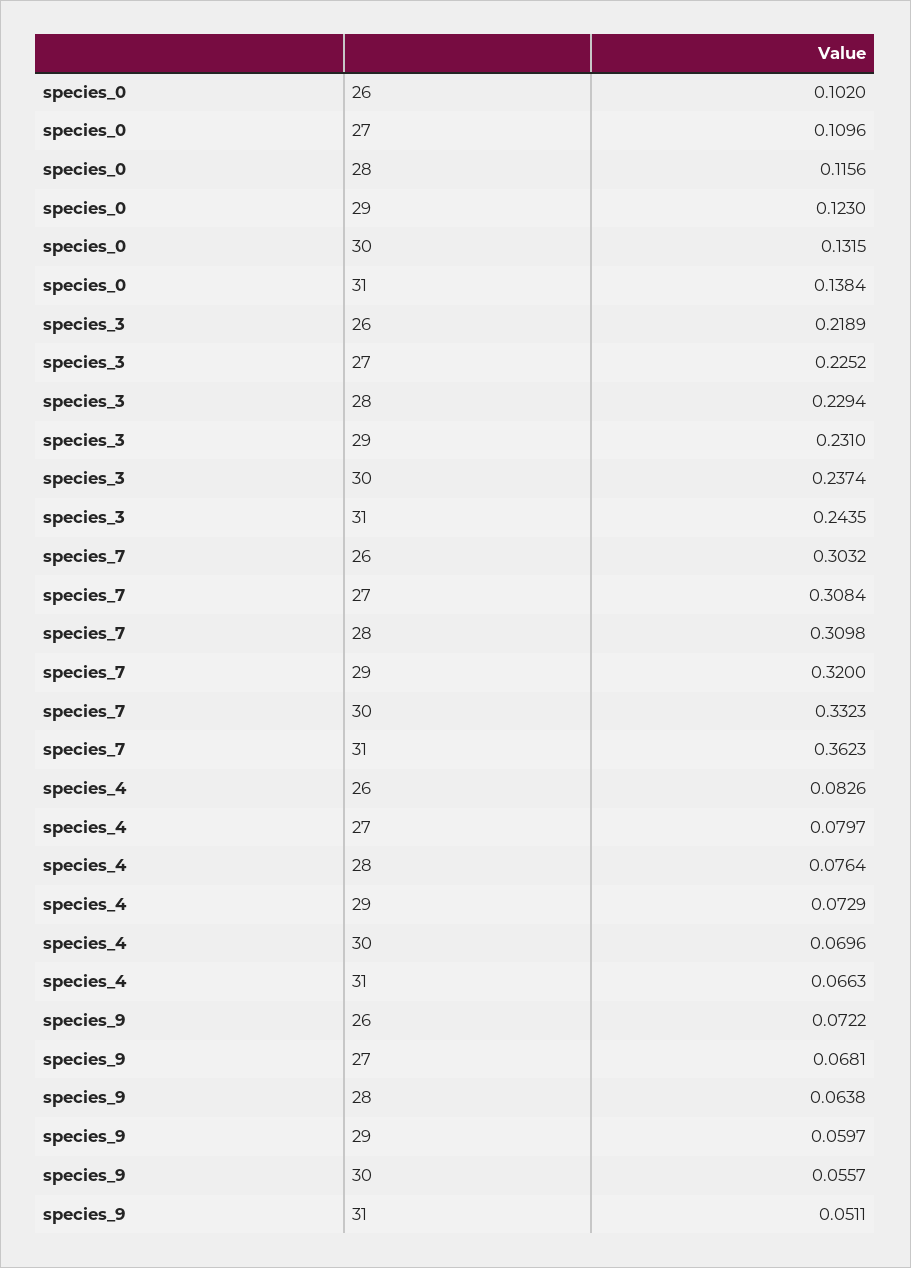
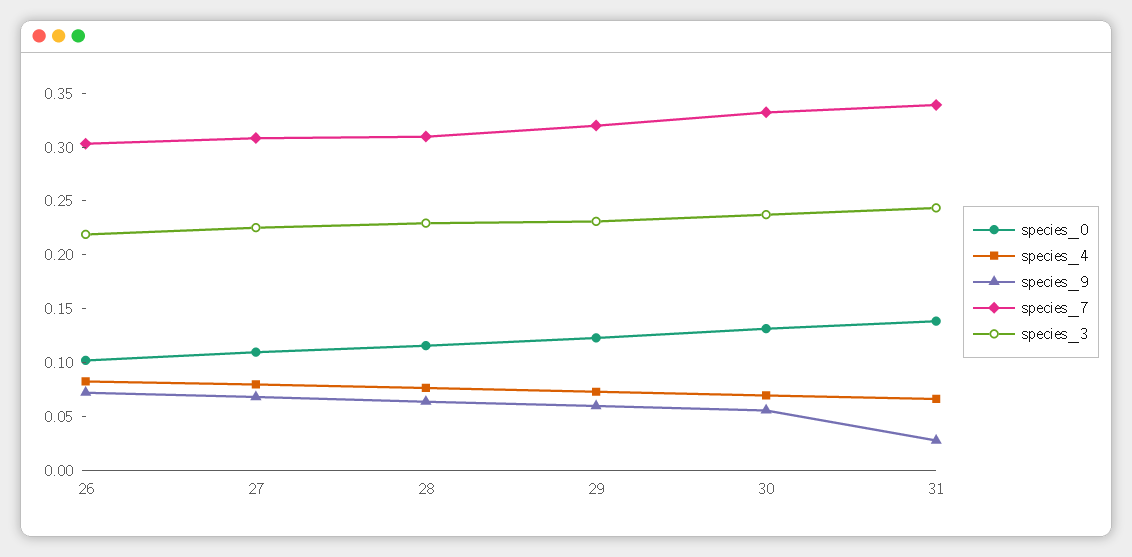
  {
    "species_0": {
      "26": 0.102,
      "27": 0.1096,
      "28": 0.1156,
      "29": 0.123,
      "30": 0.1315,
      "31": 0.1384
    },
    "species_3": {
      "26": 0.2189,
      "27": 0.2252,
      "28": 0.2294,
      "29": 0.231,
      "30": 0.2374,
      "31": 0.2435
    },
    "species_7": {
      "26": 0.3032,
      "27": 0.3084,
      "28": 0.3098,
      "29": 0.32,
      "30": 0.3323,
-     "31": 0.3623
+     "31": 0.34
    },
    "species_4": {
      "26": 0.0826,
      "27": 0.0797,
      "28": 0.0764,
      "29": 0.0729,
      "30": 0.0696,
      "31": 0.0663
    },
    "species_9": {
      "26": 0.0722,
      "27": 0.0681,
      "28": 0.0638,
      "29": 0.0597,
      "30": 0.0557,
-     "31": 0.0511
+     "31": 0.03
    }
  }

